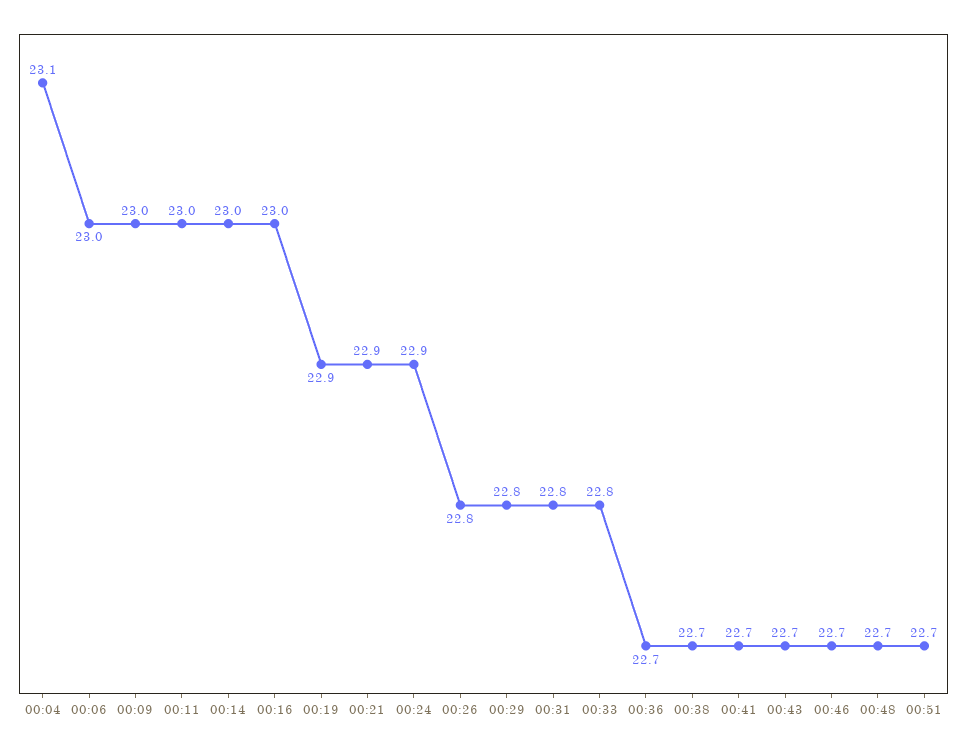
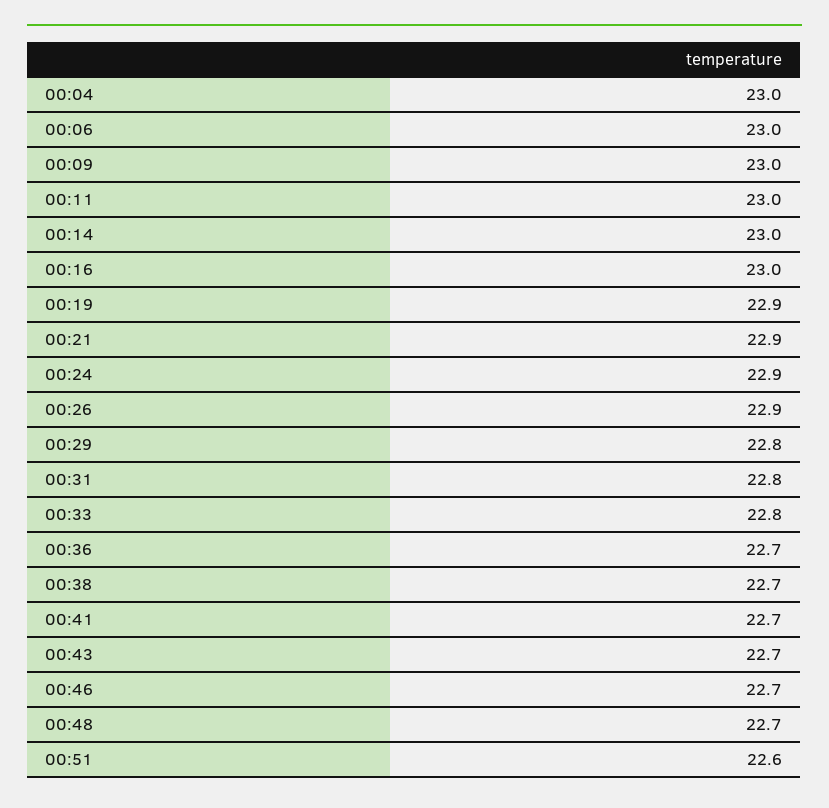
  {
-   "00:04": 23.1,
+   "00:04": 23,
    "00:06": 23,
    "00:09": 23,
    "00:11": 23,
    "00:14": 23,
    "00:16": 23,
    "00:19": 22.9,
    "00:21": 22.9,
    "00:24": 22.9,
-   "00:26": 22.8,
+   "00:26": 22.9,
    "00:29": 22.8,
    "00:31": 22.8,
    "00:33": 22.8,
    "00:36": 22.7,
    "00:38": 22.7,
    "00:41": 22.7,
    "00:43": 22.7,
    "00:46": 22.7,
    "00:48": 22.7,
-   "00:51": 22.7
+   "00:51": 22.6
  }

